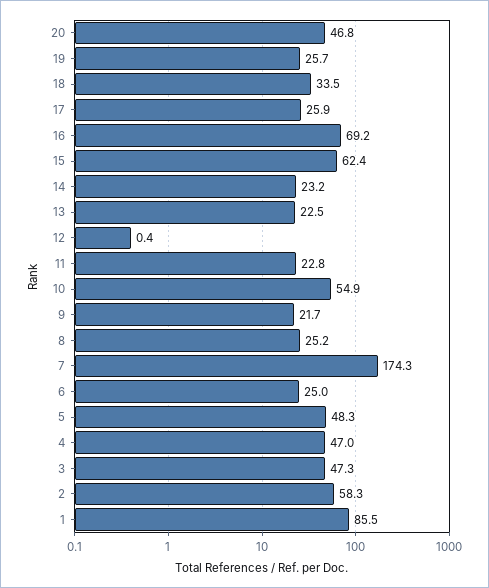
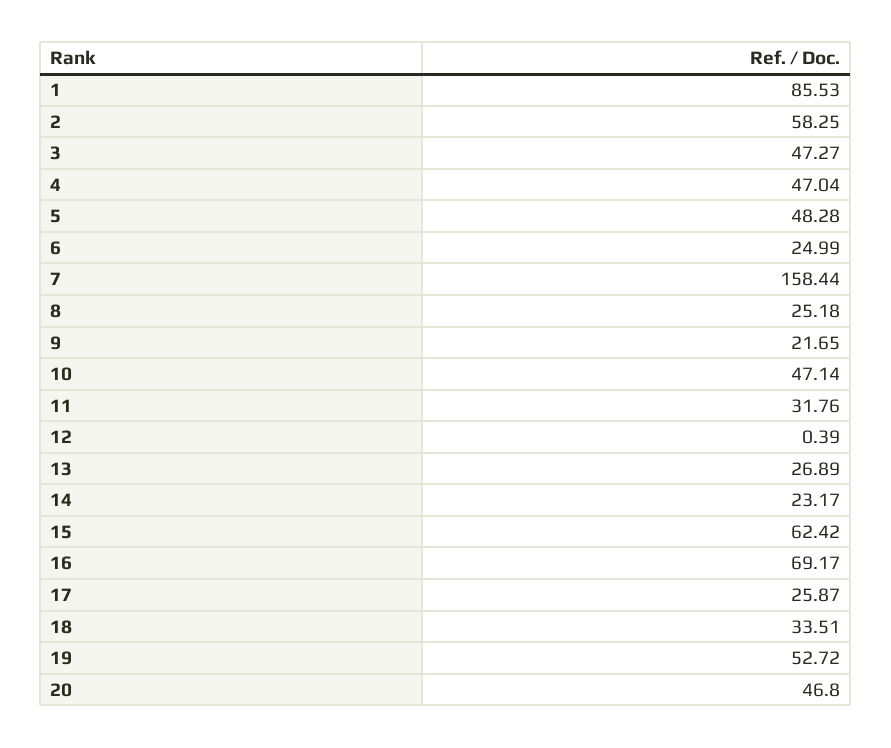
  {
    "20": 46.8,
-   "19": 25.7,
+   "19": 52.72,
    "18": 33.51,
    "17": 25.87,
    "16": 69.17,
    "15": 62.42,
    "14": 23.17,
-   "13": 22.5,
+   "13": 26.89,
    "12": 0.39,
-   "11": 22.8,
+   "11": 31.76,
-   "10": 54.9,
+   "10": 47.14,
    "9": 21.65,
    "8": 25.18,
-   "7": 174.3,
+   "7": 158.44,
    "6": 24.99,
    "5": 48.28,
    "4": 47.04,
    "3": 47.27,
    "2": 58.25,
    "1": 85.53
  }

